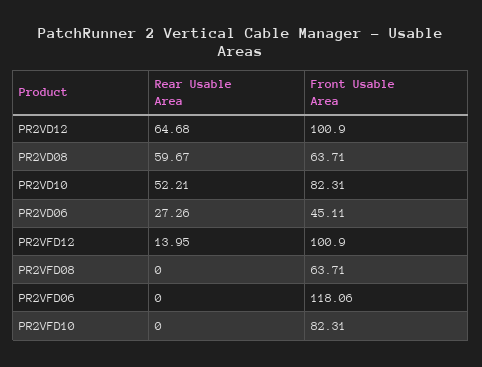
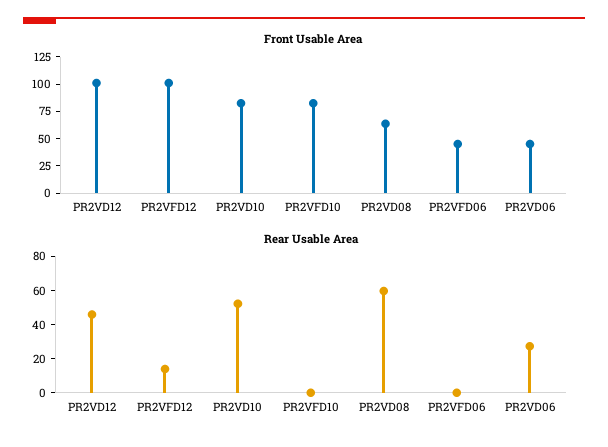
  {
    "Rear Usable Area": {
-     "PR2VD12": 64.68,
+     "PR2VD12": 45,
      "PR2VD08": 59.67,
      "PR2VD10": 52.21,
      "PR2VD06": 27.26,
      "PR2VFD12": 13.95,
-     "PR2VFD08": 0,
      "PR2VFD06": 0,
      "PR2VFD10": 0
    },
    "Front Usable Area": {
      "PR2VD12": 100.9,
      "PR2VD08": 63.71,
      "PR2VD10": 82.31,
      "PR2VD06": 45.11,
      "PR2VFD12": 100.9,
-     "PR2VFD08": 63.71,
-     "PR2VFD06": 118.06,
+     "PR2VFD06": 50,
      "PR2VFD10": 82.31
    }
  }

